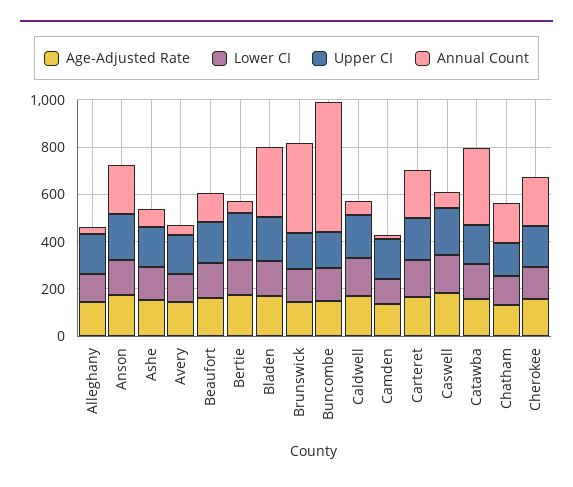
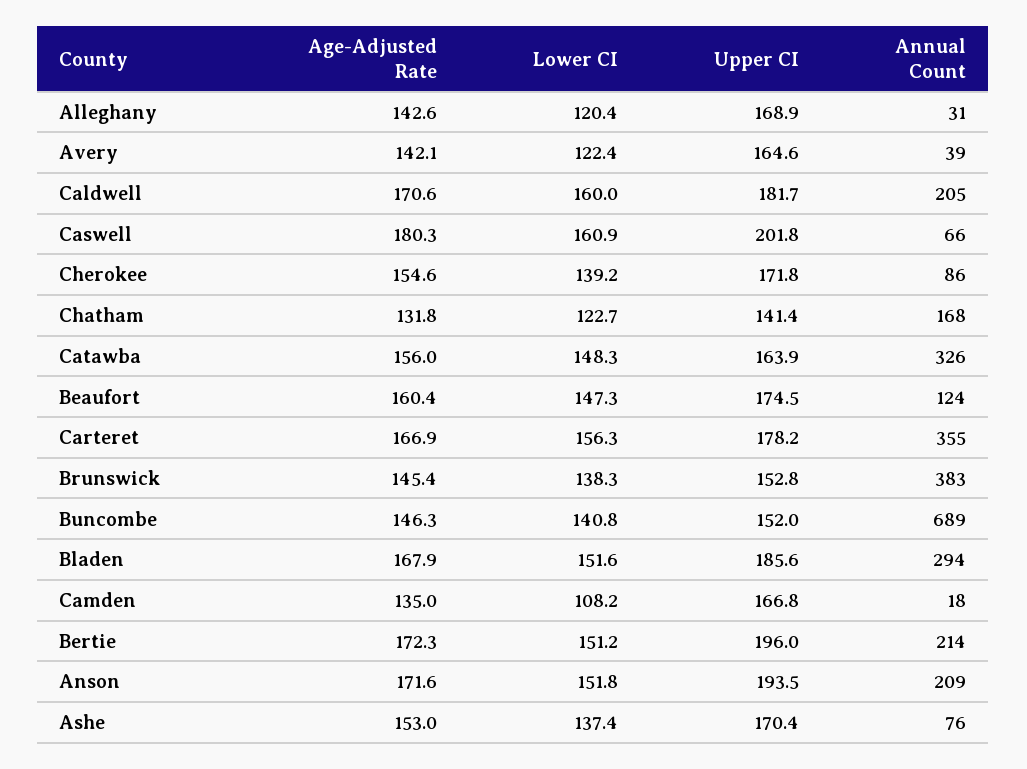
  {
    "Age-Adjusted Rate": {
      "Alleghany": 142.6,
      "Anson": 171.6,
      "Ashe": 153,
      "Avery": 142.1,
      "Beaufort": 160.4,
      "Bertie": 172.3,
      "Bladen": 167.9,
      "Brunswick": 145.4,
      "Buncombe": 146.3,
      "Caldwell": 170.6,
      "Camden": 135,
      "Carteret": 166.9,
      "Caswell": 180.3,
      "Catawba": 156,
      "Chatham": 131.8,
      "Cherokee": 154.6
    },
    "Lower CI": {
      "Alleghany": 120.4,
      "Anson": 151.8,
      "Ashe": 137.4,
      "Avery": 122.4,
      "Beaufort": 147.3,
      "Bertie": 151.2,
      "Bladen": 151.6,
      "Brunswick": 138.3,
      "Buncombe": 140.8,
      "Caldwell": 160,
      "Camden": 108.2,
      "Carteret": 156.3,
      "Caswell": 160.9,
      "Catawba": 148.3,
      "Chatham": 122.7,
      "Cherokee": 139.2
    },
    "Upper CI": {
      "Alleghany": 168.9,
      "Anson": 193.5,
      "Ashe": 170.4,
      "Avery": 164.6,
      "Beaufort": 174.5,
      "Bertie": 196,
      "Bladen": 185.6,
      "Brunswick": 152.8,
      "Buncombe": 152,
      "Caldwell": 181.7,
      "Camden": 166.8,
      "Carteret": 178.2,
      "Caswell": 201.8,
      "Catawba": 163.9,
      "Chatham": 141.4,
      "Cherokee": 171.8
    },
    "Annual Count": {
      "Alleghany": 31,
      "Anson": 209,
      "Ashe": 76,
      "Avery": 39,
      "Beaufort": 124,
-     "Bertie": 50,
+     "Bertie": 214,
      "Bladen": 294,
      "Brunswick": 383,
-     "Buncombe": 550,
+     "Buncombe": 689,
-     "Caldwell": 50,
+     "Caldwell": 205,
      "Camden": 18,
-     "Carteret": 200,
+     "Carteret": 355,
      "Caswell": 66,
      "Catawba": 326,
      "Chatham": 168,
-     "Cherokee": 200
+     "Cherokee": 86
    }
  }

